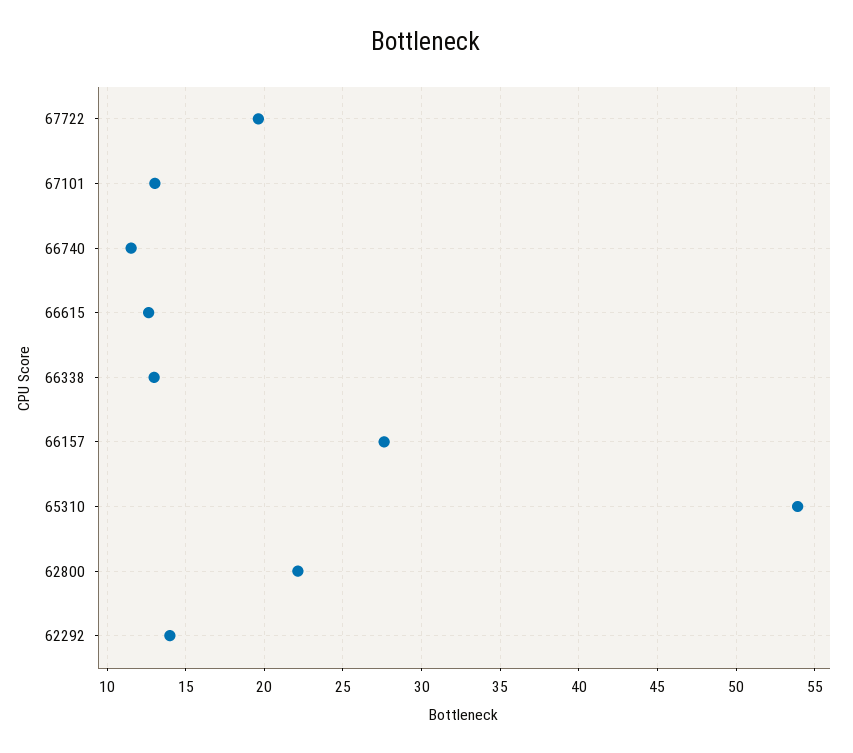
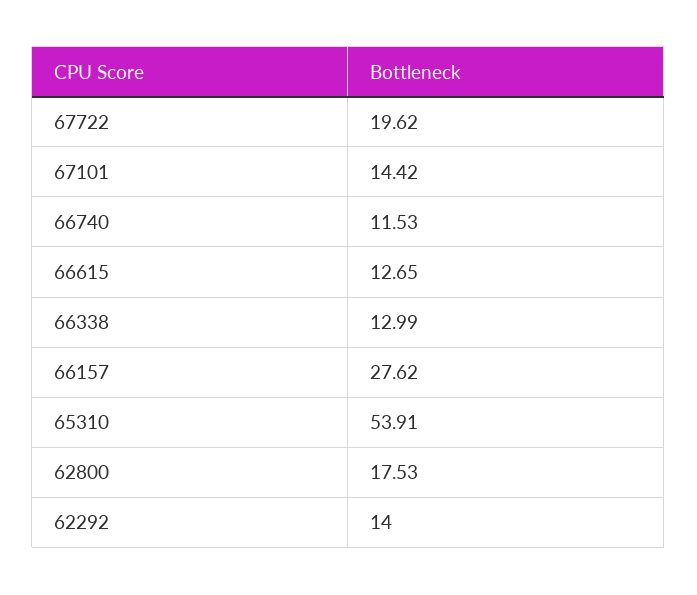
  {
    "67722": 19.62,
-   "67101": 13,
+   "67101": 14.42,
    "66740": 11.53,
    "66615": 12.65,
    "66338": 12.99,
    "66157": 27.62,
    "65310": 53.91,
-   "62800": 22,
+   "62800": 17.53,
    "62292": 14
  }

